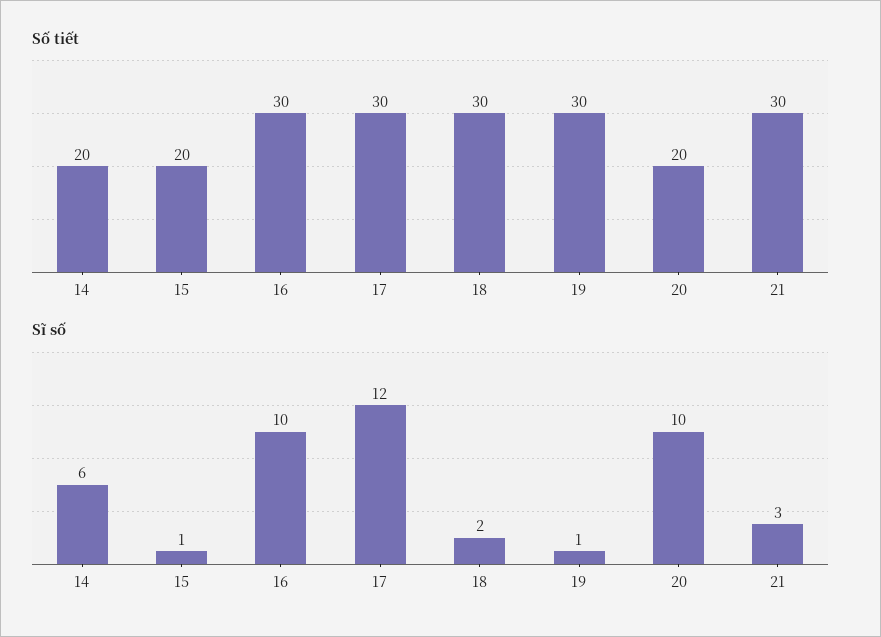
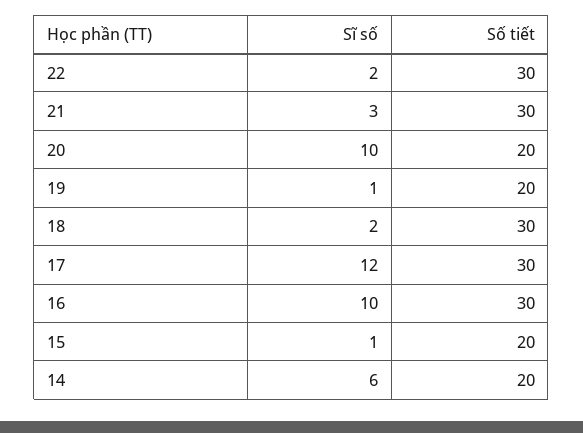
  {
    "Số tiết": {
      "14": 20,
      "15": 20,
      "16": 30,
      "17": 30,
      "18": 30,
-     "19": 30,
+     "19": 20,
      "20": 20,
-     "21": 30
+     "21": 30,
+     "22": 30
    },
    "Sĩ số": {
      "14": 6,
      "15": 1,
      "16": 10,
      "17": 12,
      "18": 2,
      "19": 1,
      "20": 10,
-     "21": 3
+     "21": 3,
+     "22": 2
    }
  }

